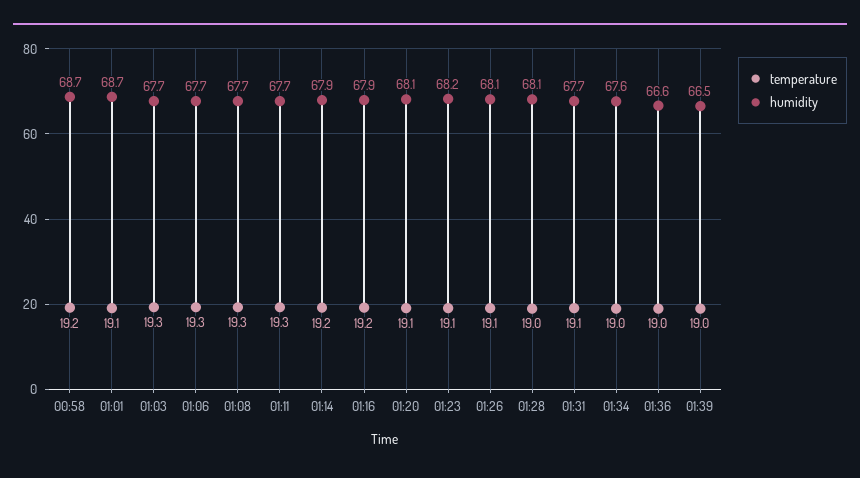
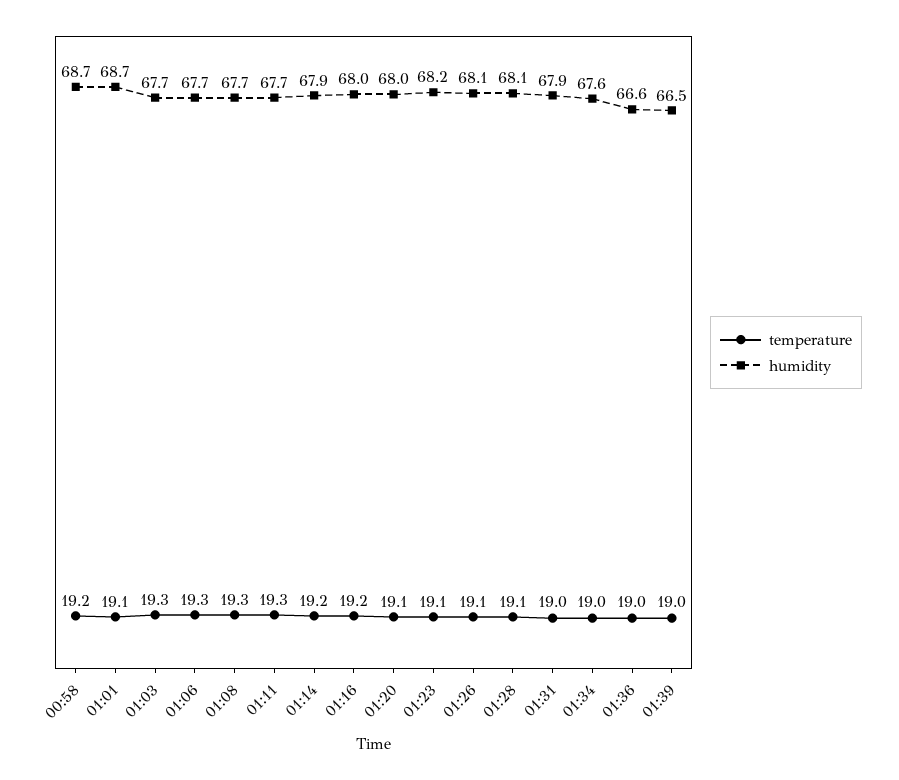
  {
    "temperature": {
      "00:58": 19.2,
      "01:01": 19.1,
      "01:03": 19.3,
      "01:06": 19.3,
      "01:08": 19.3,
      "01:11": 19.3,
      "01:14": 19.2,
      "01:16": 19.2,
      "01:20": 19.1,
      "01:23": 19.1,
      "01:26": 19.1,
-     "01:28": 19,
+     "01:28": 19.1,
-     "01:31": 19.1,
+     "01:31": 19,
      "01:34": 19,
      "01:36": 19,
      "01:39": 19
    },
    "humidity": {
      "00:58": 68.7,
      "01:01": 68.7,
      "01:03": 67.7,
      "01:06": 67.7,
      "01:08": 67.7,
      "01:11": 67.7,
      "01:14": 67.9,
-     "01:16": 67.9,
+     "01:16": 68,
-     "01:20": 68.1,
+     "01:20": 68,
      "01:23": 68.2,
      "01:26": 68.1,
      "01:28": 68.1,
-     "01:31": 67.7,
+     "01:31": 67.9,
      "01:34": 67.6,
      "01:36": 66.6,
      "01:39": 66.5
    }
  }

